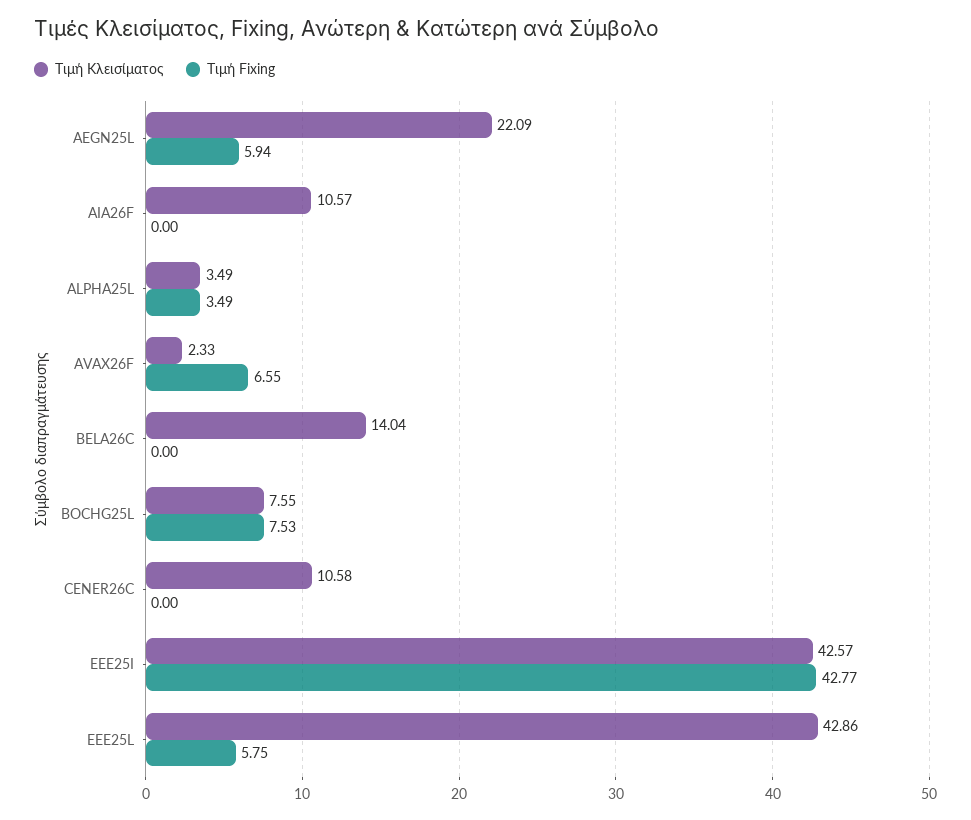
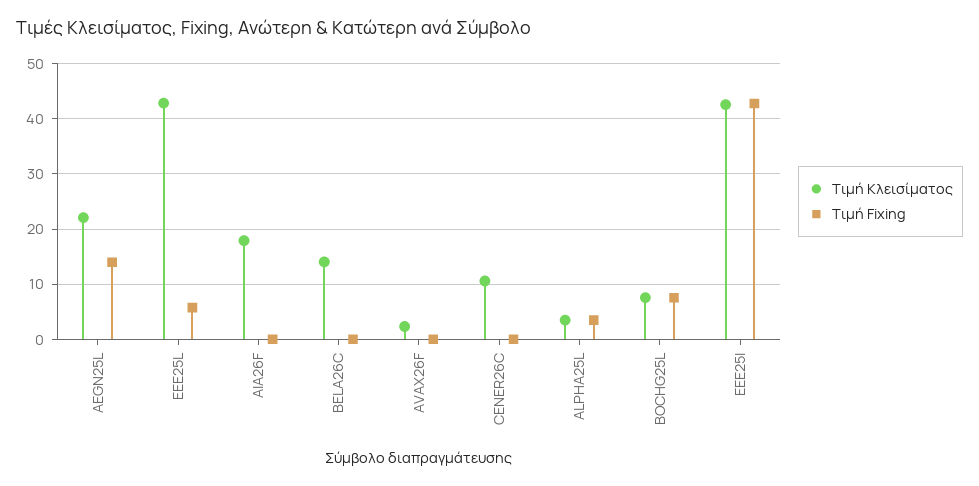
  {
    "Τιμή Κλεισίματος": {
      "AEGN25L": 22.09,
-     "AIA26F": 10.57,
+     "AIA26F": 18,
      "ALPHA25L": 3.49,
      "AVAX26F": 2.33,
      "BELA26C": 14.04,
      "BOCHG25L": 7.55,
      "CENER26C": 10.58,
      "EEE25I": 42.57,
      "EEE25L": 42.86
    },
    "Τιμή Fixing": {
-     "AEGN25L": 5.94,
+     "AEGN25L": 14,
      "AIA26F": 0,
      "ALPHA25L": 3.49,
-     "AVAX26F": 6.55,
+     "AVAX26F": 0,
      "BELA26C": 0,
      "BOCHG25L": 7.53,
      "CENER26C": 0,
      "EEE25I": 42.77,
      "EEE25L": 5.75
    }
  }

